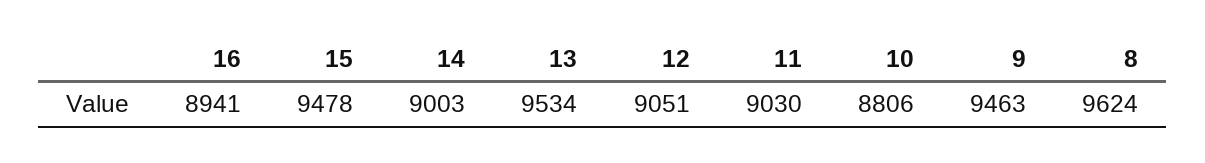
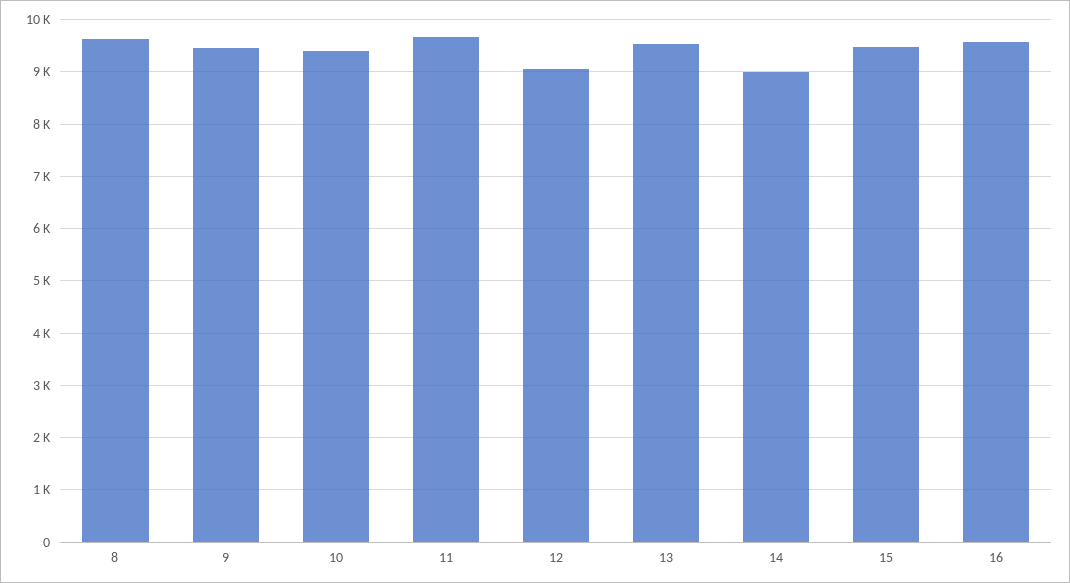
  {
-   "16": 8941,
+   "16": 9600,
    "15": 9478,
    "14": 9003,
    "13": 9534,
    "12": 9051,
-   "11": 9030,
+   "11": 9600,
-   "10": 8806,
+   "10": 9400,
    "9": 9463,
    "8": 9624
  }

